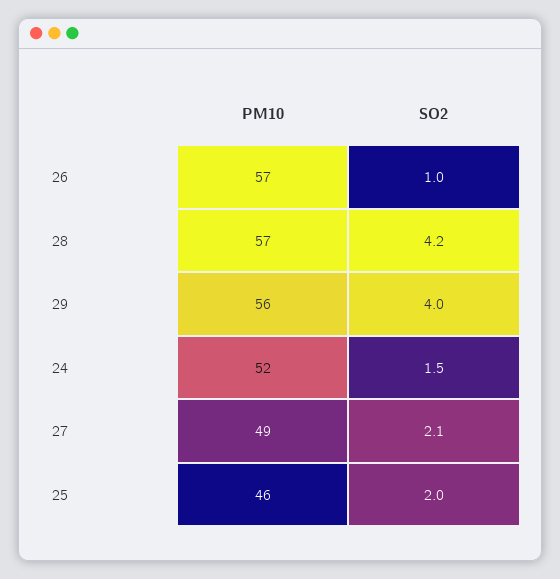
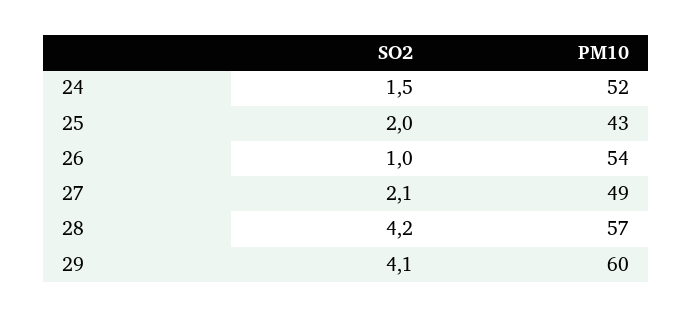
  {
    "PM10": {
-     "26": 57,
+     "26": 54,
      "28": 57,
-     "29": 56,
+     "29": 60,
      "24": 52,
      "27": 49,
-     "25": 46
+     "25": 43
    },
    "SO2": {
      "26": 1,
      "28": 4.2,
-     "29": 4,
+     "29": 4.1,
      "24": 1.5,
      "27": 2.1,
      "25": 2
    }
  }

